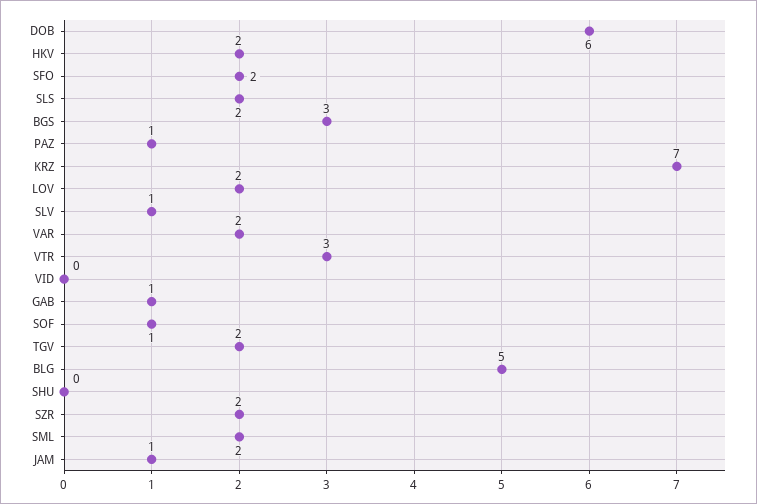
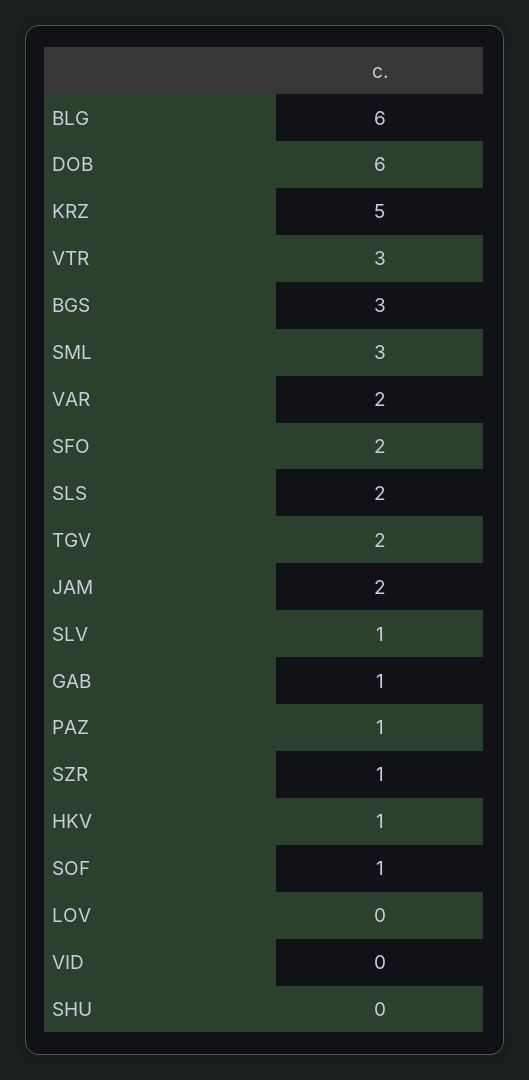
  {
    "DOB": 6,
-   "HKV": 2,
+   "HKV": 1,
    "SFO": 2,
    "SLS": 2,
    "BGS": 3,
    "PAZ": 1,
-   "KRZ": 7,
+   "KRZ": 5,
-   "LOV": 2,
+   "LOV": 0,
    "SLV": 1,
    "VAR": 2,
    "VTR": 3,
    "VID": 0,
    "GAB": 1,
    "SOF": 1,
    "TGV": 2,
-   "BLG": 5,
+   "BLG": 6,
    "SHU": 0,
-   "SZR": 2,
+   "SZR": 1,
-   "SML": 2,
+   "SML": 3,
-   "JAM": 1
+   "JAM": 2
  }

